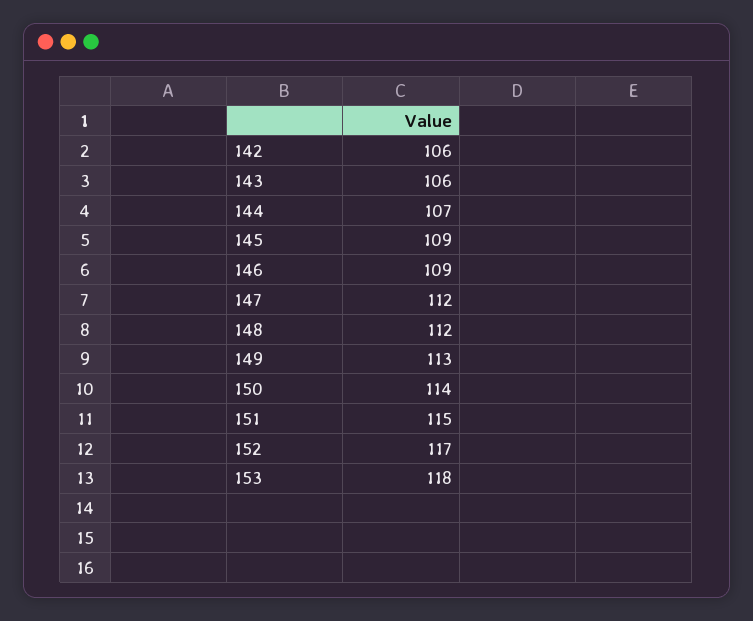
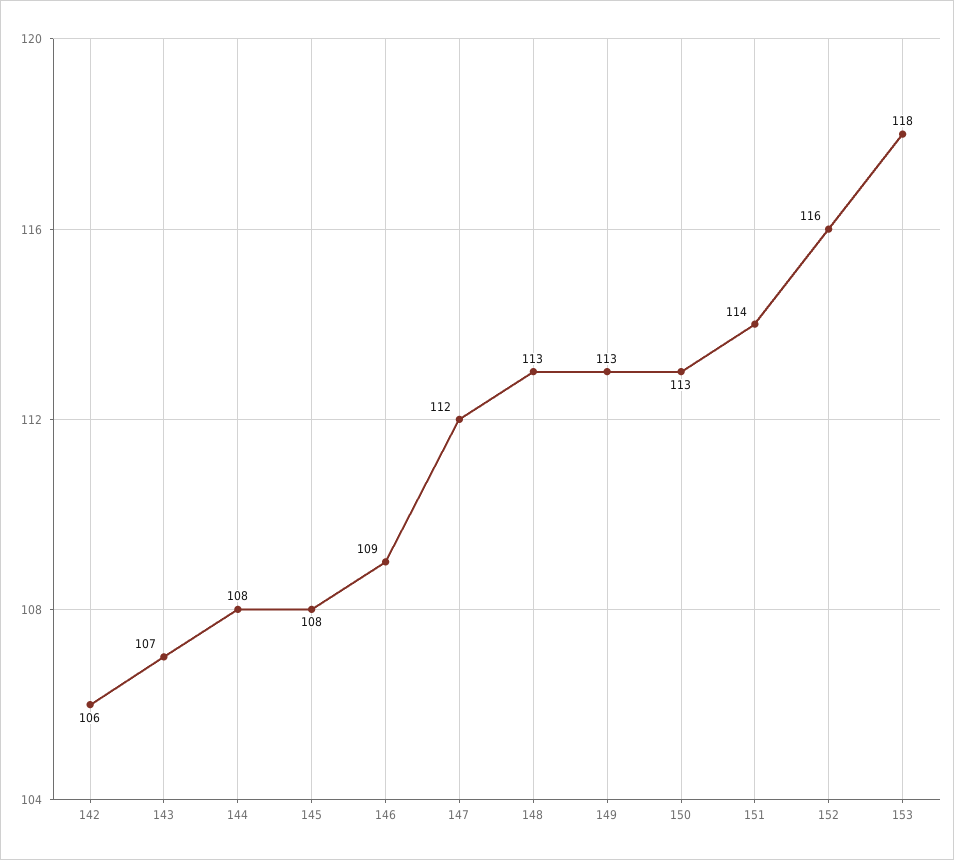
  {
    "142": 106,
-   "143": 106,
+   "143": 107,
-   "144": 107,
+   "144": 108,
-   "145": 109,
+   "145": 108,
    "146": 109,
    "147": 112,
-   "148": 112,
+   "148": 113,
    "149": 113,
-   "150": 114,
+   "150": 113,
-   "151": 115,
+   "151": 114,
-   "152": 117,
+   "152": 116,
    "153": 118
  }

